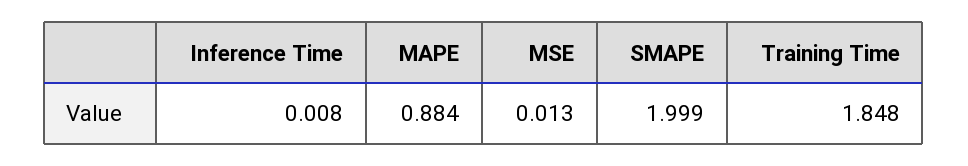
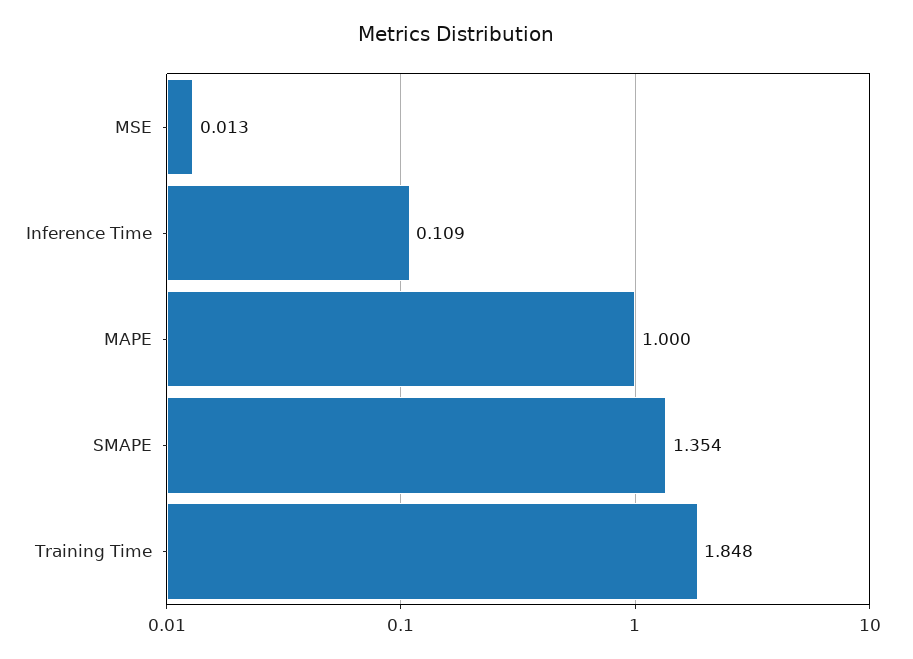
  {
-   "Inference Time": 0.008,
+   "Inference Time": 0.109,
-   "MAPE": 0.884,
+   "MAPE": 1,
    "MSE": 0.013,
-   "SMAPE": 1.999,
+   "SMAPE": 1.354,
    "Training Time": 1.848
  }

